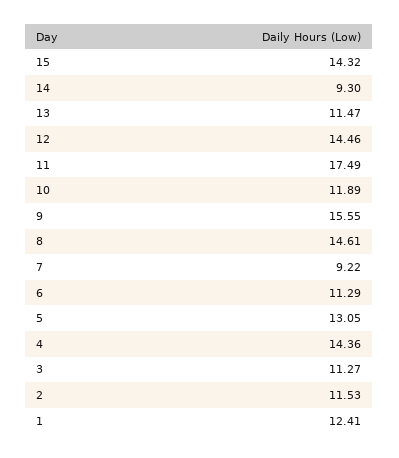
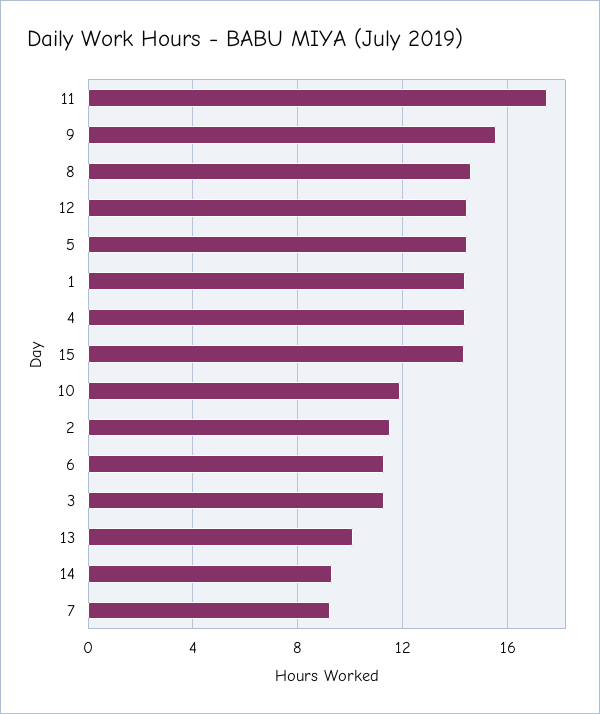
  {
    "15": 14.32,
    "14": 9.3,
-   "13": 11.47,
+   "13": 10,
    "12": 14.46,
    "11": 17.49,
    "10": 11.89,
    "9": 15.55,
    "8": 14.61,
    "7": 9.22,
    "6": 11.29,
-   "5": 13.05,
+   "5": 14.5,
    "4": 14.36,
    "3": 11.27,
    "2": 11.53,
-   "1": 12.41
+   "1": 14.5
  }

